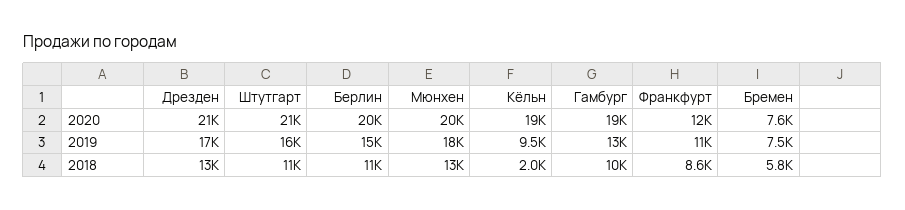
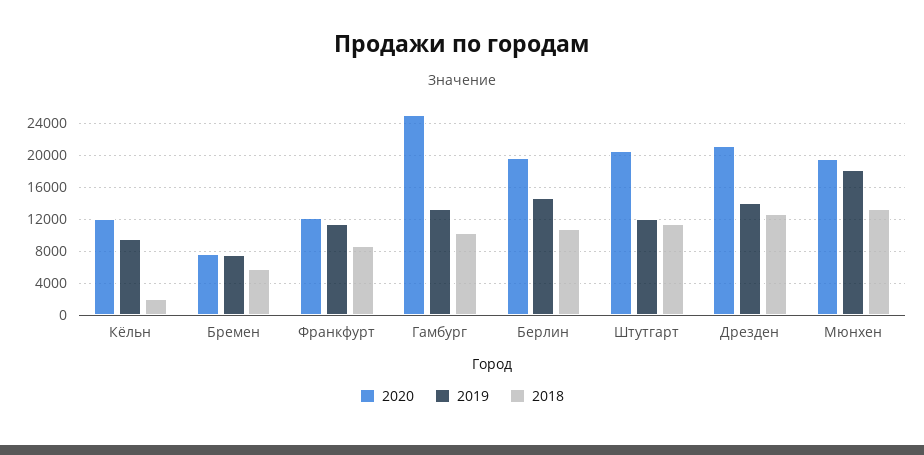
  {
    "2020": {
      "Дрезден": 21000,
      "Штутгарт": 21000,
      "Берлин": 20000,
      "Мюнхен": 20000,
-     "Кёльн": 19000,
+     "Кёльн": 12000,
-     "Гамбург": 19000,
+     "Гамбург": 25000,
      "Франкфурт": 12000,
      "Бремен": 7600
    },
    "2019": {
-     "Дрезден": 17000,
+     "Дрезден": 14000,
-     "Штутгарт": 16000,
+     "Штутгарт": 12000,
      "Берлин": 15000,
      "Мюнхен": 18000,
      "Кёльн": 9500,
      "Гамбург": 13000,
      "Франкфурт": 11000,
      "Бремен": 7500
    },
    "2018": {
      "Дрезден": 13000,
      "Штутгарт": 11000,
      "Берлин": 11000,
      "Мюнхен": 13000,
      "Кёльн": 2000,
      "Гамбург": 10000,
      "Франкфурт": 8600,
      "Бремен": 5800
    }
  }

